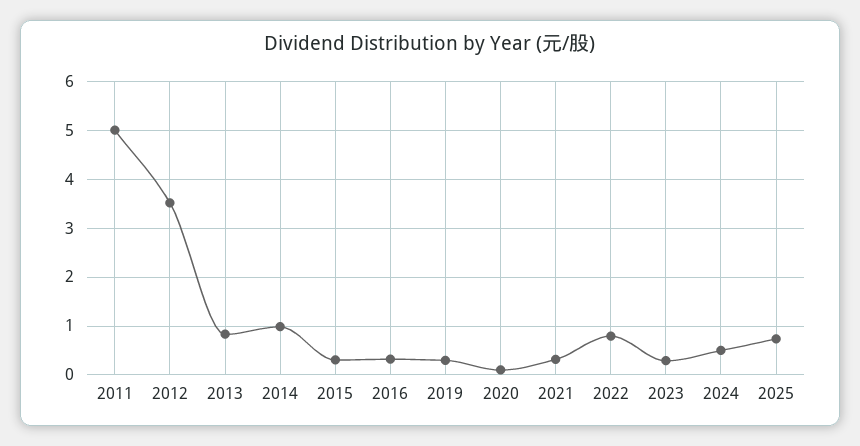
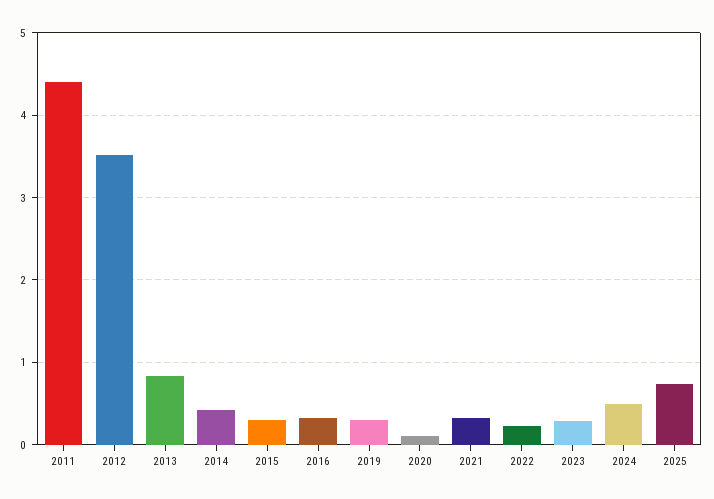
  {
-   "2011": 5,
+   "2011": 4.4,
    "2012": 3.5,
    "2013": 0.8,
-   "2014": 1,
+   "2014": 0.4,
    "2015": 0.3,
    "2016": 0.3,
    "2019": 0.3,
    "2020": 0.1,
    "2021": 0.3,
-   "2022": 0.8,
+   "2022": 0.2,
    "2023": 0.3,
    "2024": 0.5,
    "2025": 0.7
  }

